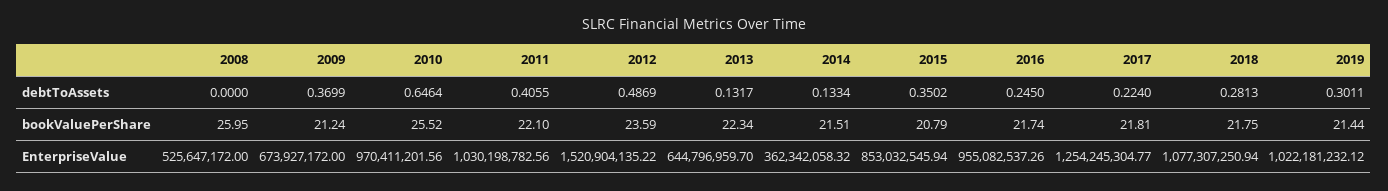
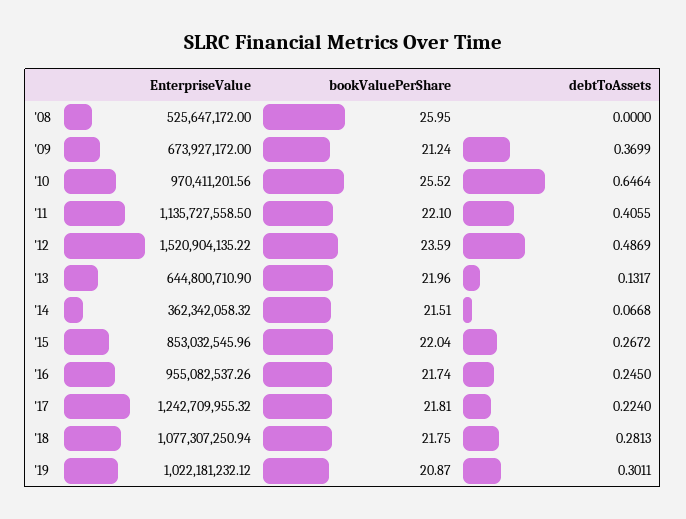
  {
    "2008": {
      "debtToAssets": 0,
      "bookValuePerShare": 25.95,
      "EnterpriseValue": 525647172
    },
    "2009": {
      "debtToAssets": 0.3699,
      "bookValuePerShare": 21.24,
      "EnterpriseValue": 673927172
    },
    "2010": {
      "debtToAssets": 0.6464,
      "bookValuePerShare": 25.52,
      "EnterpriseValue": 970411201.56
    },
    "2011": {
      "debtToAssets": 0.4055,
      "bookValuePerShare": 22.1,
-     "EnterpriseValue": 1030198782.56
+     "EnterpriseValue": 1135727558.5
    },
    "2012": {
      "debtToAssets": 0.4869,
      "bookValuePerShare": 23.59,
      "EnterpriseValue": 1520904135.22
    },
    "2013": {
      "debtToAssets": 0.1317,
-     "bookValuePerShare": 22.34,
+     "bookValuePerShare": 21.96,
-     "EnterpriseValue": 644796959.7
+     "EnterpriseValue": 644800710.9
    },
    "2014": {
-     "debtToAssets": 0.1334,
+     "debtToAssets": 0.0668,
      "bookValuePerShare": 21.51,
      "EnterpriseValue": 362342058.32
    },
    "2015": {
-     "debtToAssets": 0.3502,
+     "debtToAssets": 0.2672,
-     "bookValuePerShare": 20.79,
+     "bookValuePerShare": 22.04,
-     "EnterpriseValue": 853032545.94
+     "EnterpriseValue": 853032545.96
    },
    "2016": {
      "debtToAssets": 0.245,
      "bookValuePerShare": 21.74,
      "EnterpriseValue": 955082537.26
    },
    "2017": {
      "debtToAssets": 0.224,
      "bookValuePerShare": 21.81,
-     "EnterpriseValue": 1254245304.77
+     "EnterpriseValue": 1242709955.32
    },
    "2018": {
      "debtToAssets": 0.2813,
      "bookValuePerShare": 21.75,
      "EnterpriseValue": 1077307250.94
    },
    "2019": {
      "debtToAssets": 0.3011,
-     "bookValuePerShare": 21.44,
+     "bookValuePerShare": 20.87,
      "EnterpriseValue": 1022181232.12
    }
  }

